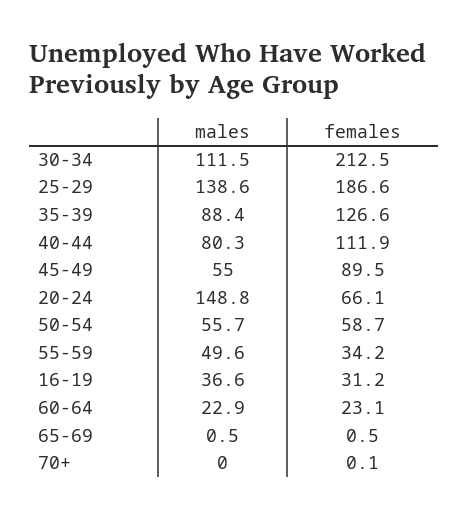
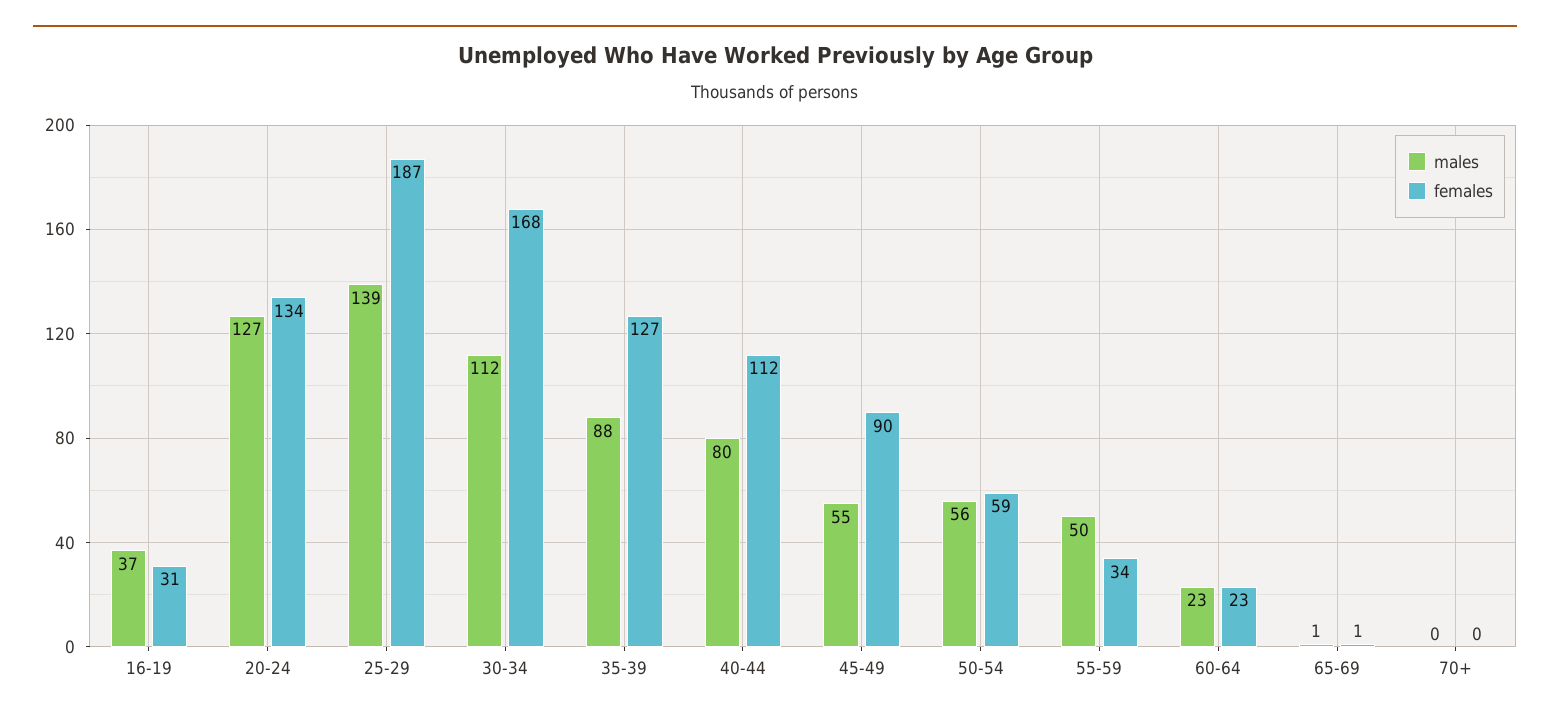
  {
    "males": {
      "30-34": 111.5,
      "25-29": 138.6,
      "35-39": 88.4,
      "40-44": 80.3,
      "45-49": 55,
-     "20-24": 148.8,
+     "20-24": 127,
      "50-54": 55.7,
      "55-59": 49.6,
      "16-19": 36.6,
      "60-64": 22.9,
      "65-69": 0.5,
      "70+": 0
    },
    "females": {
-     "30-34": 212.5,
+     "30-34": 168,
      "25-29": 186.6,
      "35-39": 126.6,
      "40-44": 111.9,
      "45-49": 89.5,
-     "20-24": 66.1,
+     "20-24": 134,
      "50-54": 58.7,
      "55-59": 34.2,
      "16-19": 31.2,
      "60-64": 23.1,
      "65-69": 0.5,
      "70+": 0.1
    }
  }

